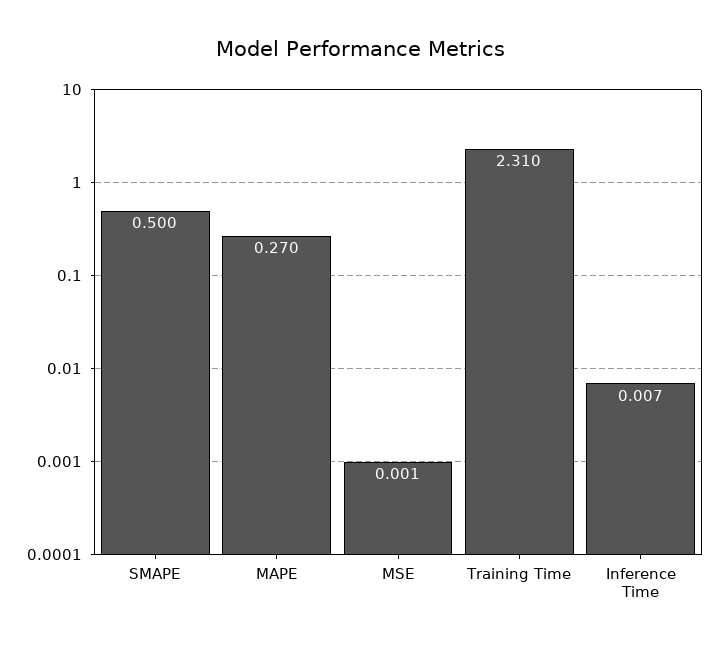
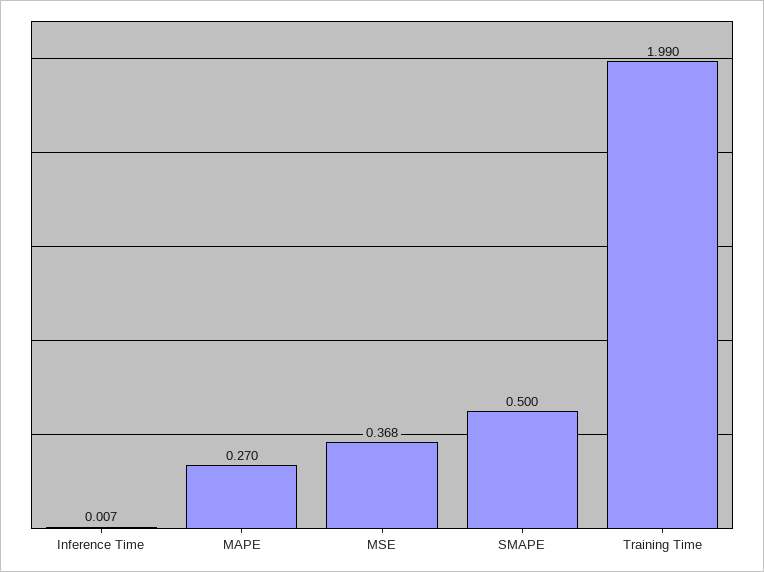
  {
    "SMAPE": 0.5,
    "MAPE": 0.27,
-   "MSE": 0.001,
+   "MSE": 0.368,
-   "Training Time": 2.31,
+   "Training Time": 1.99,
    "Inference Time": 0.007
  }

